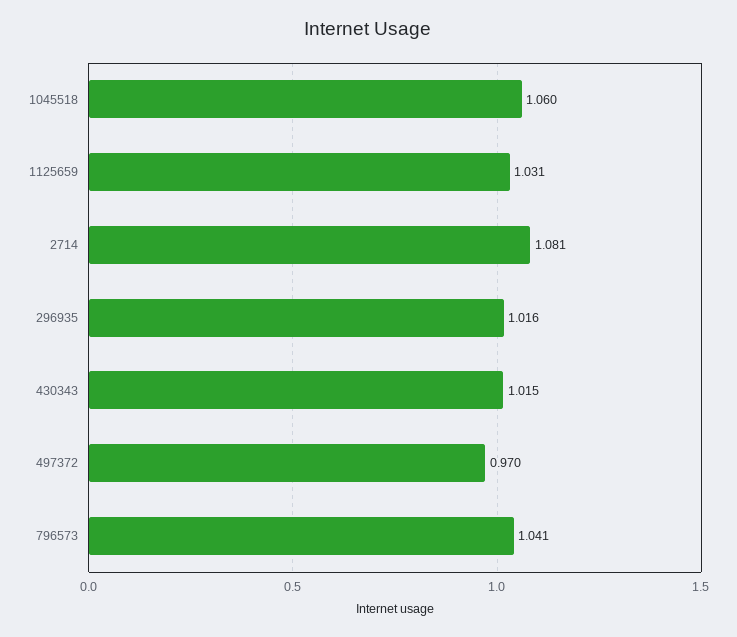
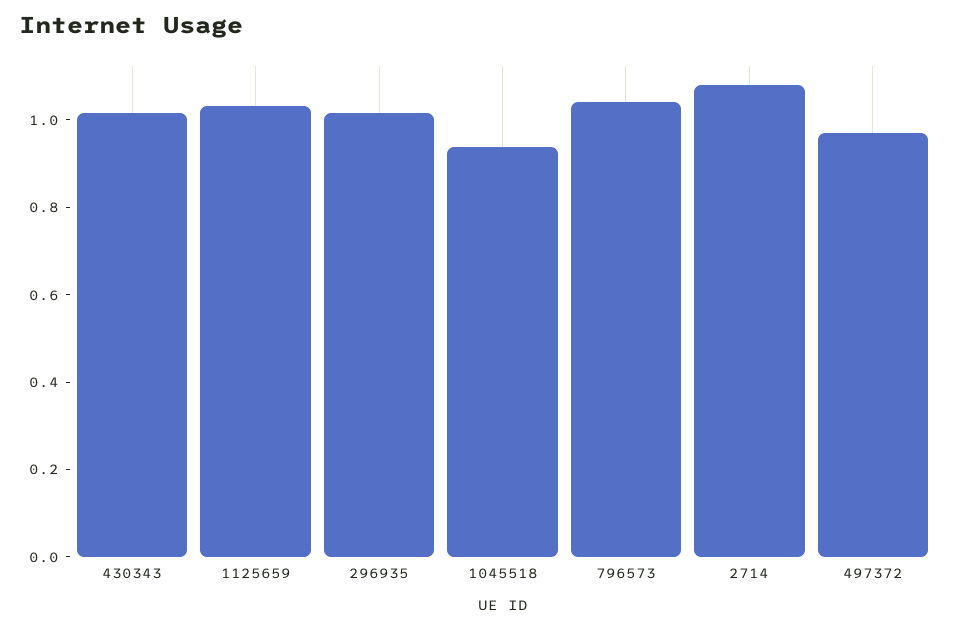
  {
-   "1045518": 1.06,
+   "1045518": 0.95,
    "1125659": 1.031,
    "2714": 1.081,
    "296935": 1.016,
    "430343": 1.015,
    "497372": 0.97,
    "796573": 1.041
  }

